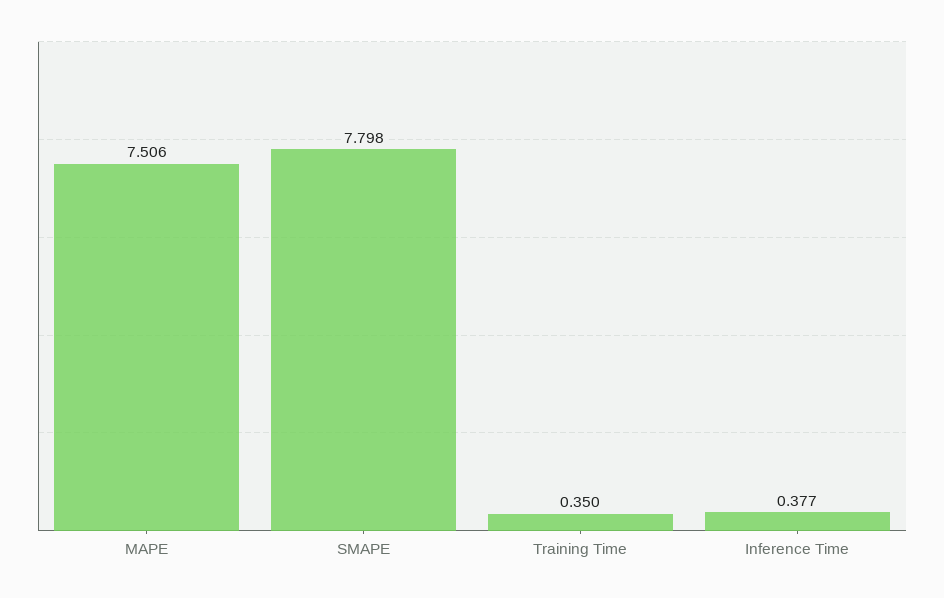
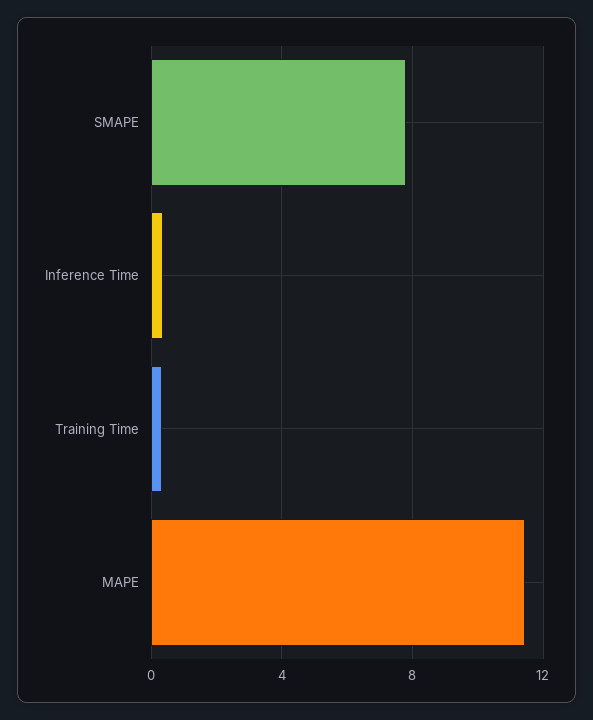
  {
-   "MAPE": 7.506,
+   "MAPE": 11.5,
    "SMAPE": 7.798,
    "Training Time": 0.35,
    "Inference Time": 0.377
  }

